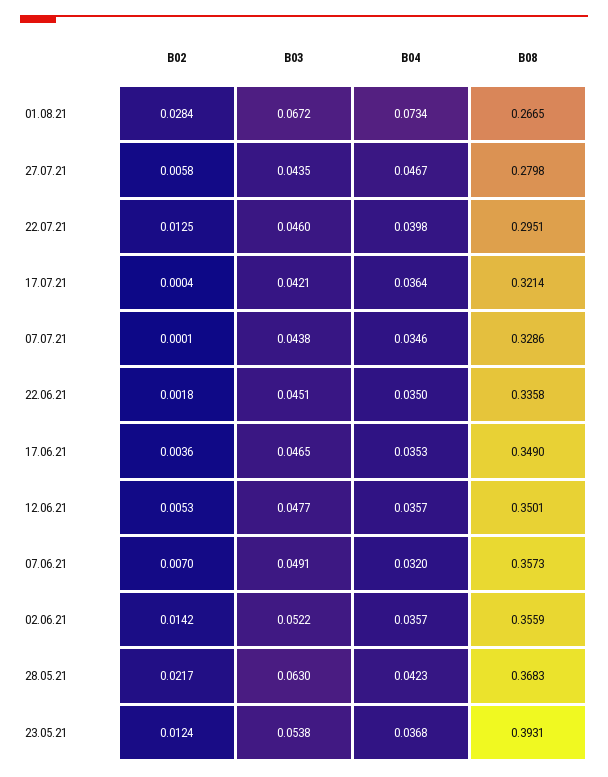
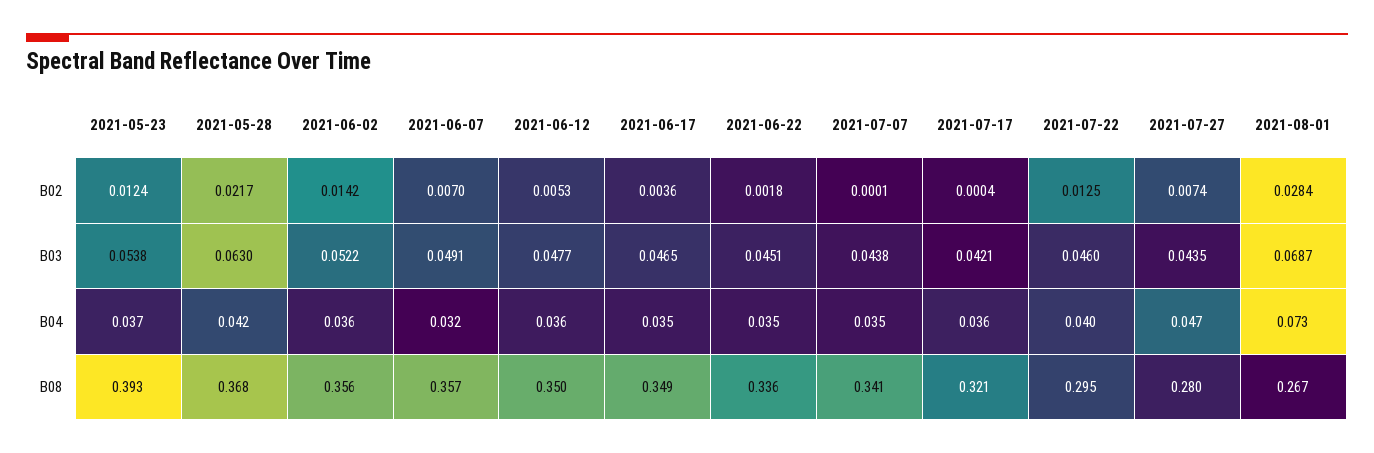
  {
    "B02": {
      "01.08.21": 0.0284,
-     "27.07.21": 0.0058,
+     "27.07.21": 0.0074,
      "22.07.21": 0.0125,
      "17.07.21": 0.0004,
      "07.07.21": 0.0001,
      "22.06.21": 0.0018,
      "17.06.21": 0.0036,
      "12.06.21": 0.0053,
      "07.06.21": 0.007,
      "02.06.21": 0.0142,
      "28.05.21": 0.0217,
      "23.05.21": 0.0124
    },
    "B03": {
-     "01.08.21": 0.0672,
+     "01.08.21": 0.0687,
      "27.07.21": 0.0435,
      "22.07.21": 0.046,
      "17.07.21": 0.0421,
      "07.07.21": 0.0438,
      "22.06.21": 0.0451,
      "17.06.21": 0.0465,
      "12.06.21": 0.0477,
      "07.06.21": 0.0491,
      "02.06.21": 0.0522,
      "28.05.21": 0.063,
      "23.05.21": 0.0538
    },
    "B04": {
      "01.08.21": 0.0734,
      "27.07.21": 0.0467,
      "22.07.21": 0.0398,
      "17.07.21": 0.0364,
      "07.07.21": 0.0346,
      "22.06.21": 0.035,
      "17.06.21": 0.0353,
      "12.06.21": 0.0357,
      "07.06.21": 0.032,
      "02.06.21": 0.0357,
      "28.05.21": 0.0423,
      "23.05.21": 0.0368
    },
    "B08": {
      "01.08.21": 0.2665,
      "27.07.21": 0.2798,
      "22.07.21": 0.2951,
      "17.07.21": 0.3214,
-     "07.07.21": 0.3286,
+     "07.07.21": 0.341,
      "22.06.21": 0.3358,
      "17.06.21": 0.349,
      "12.06.21": 0.3501,
      "07.06.21": 0.3573,
      "02.06.21": 0.3559,
      "28.05.21": 0.3683,
      "23.05.21": 0.3931
    }
  }

